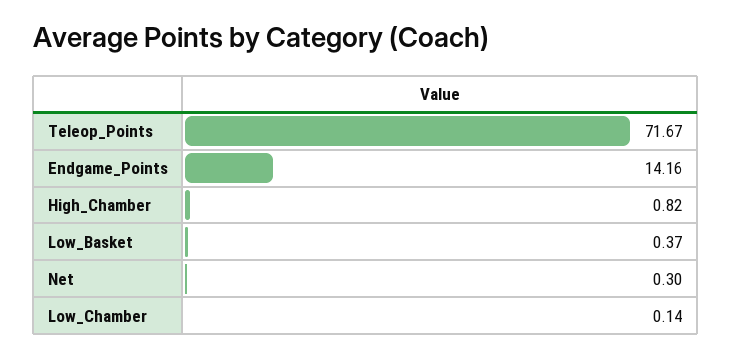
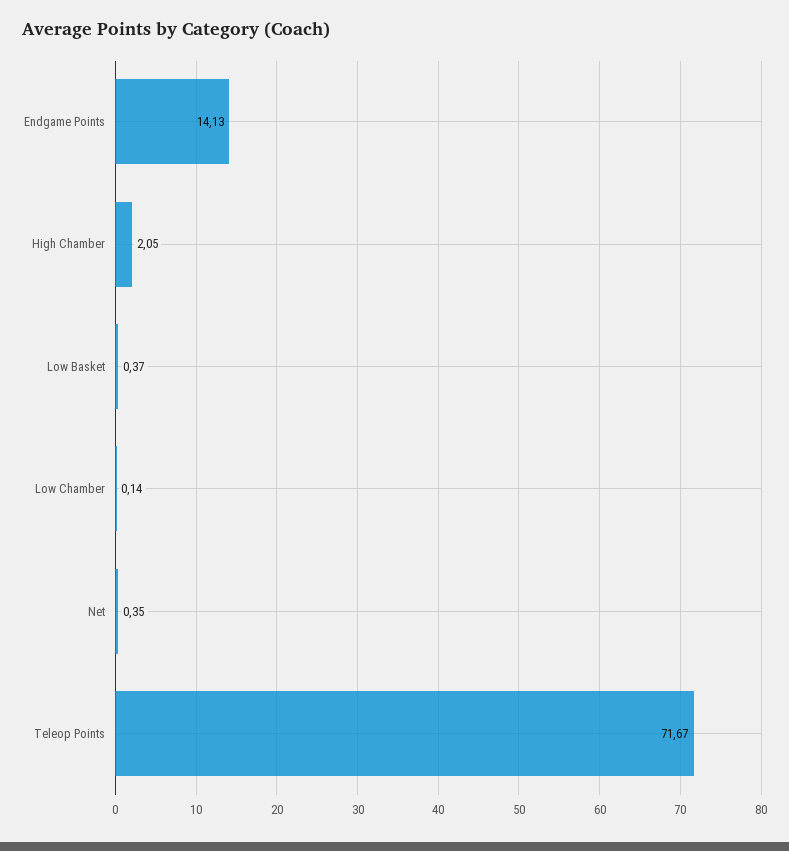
  {
    "Teleop_Points": 71.67,
-   "Endgame_Points": 14.16,
+   "Endgame_Points": 14.13,
-   "High_Chamber": 0.82,
+   "High_Chamber": 2.05,
    "Low_Basket": 0.37,
-   "Net": 0.3,
+   "Net": 0.35,
    "Low_Chamber": 0.14
  }

